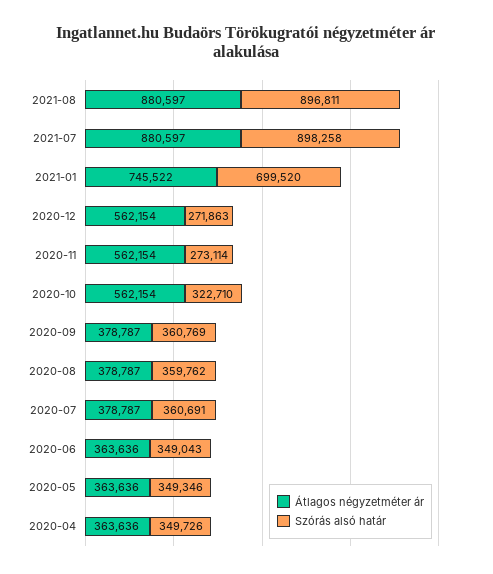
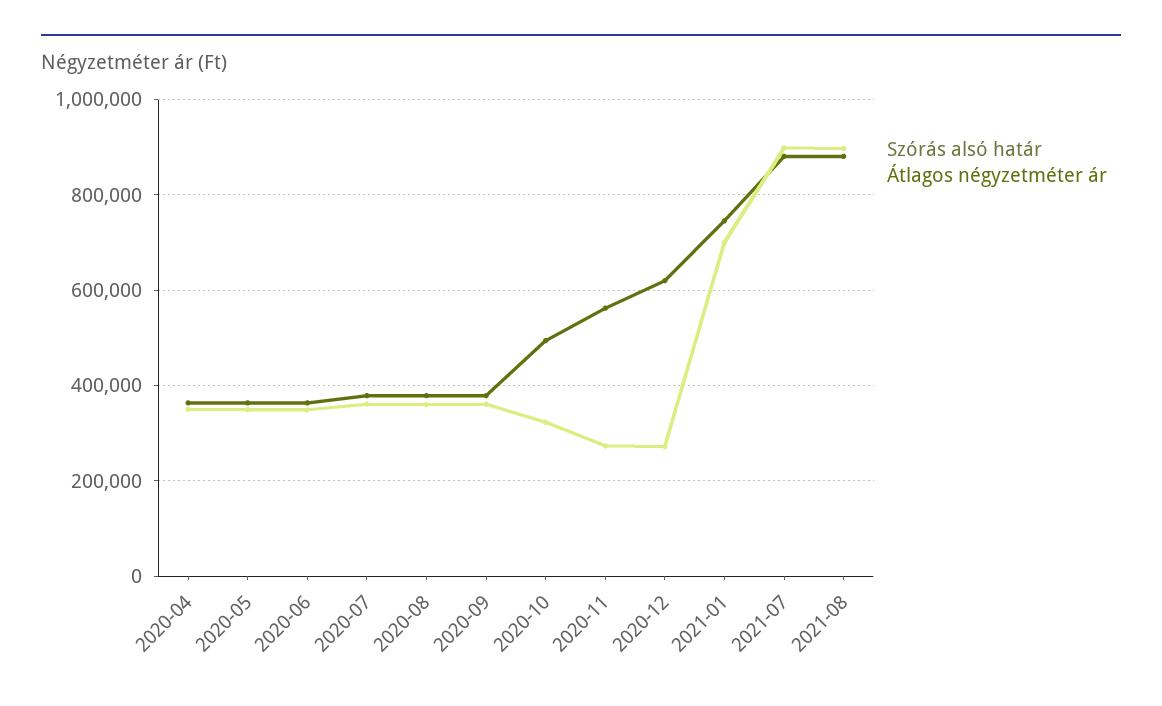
  {
    "Átlagos négyzetméter ár": {
      "2021-08": 880597,
      "2021-07": 880597,
      "2021-01": 745522,
-     "2020-12": 562154,
+     "2020-12": 620000,
      "2020-11": 562154,
-     "2020-10": 562154,
+     "2020-10": 500000,
      "2020-09": 378787,
      "2020-08": 378787,
      "2020-07": 378787,
      "2020-06": 363636,
      "2020-05": 363636,
      "2020-04": 363636
    },
    "Szórás alsó határ": {
      "2021-08": 896811,
      "2021-07": 898258,
      "2021-01": 699520,
      "2020-12": 271863,
      "2020-11": 273114,
      "2020-10": 322710,
      "2020-09": 360769,
      "2020-08": 359762,
      "2020-07": 360691,
      "2020-06": 349043,
      "2020-05": 349346,
      "2020-04": 349726
    }
  }

